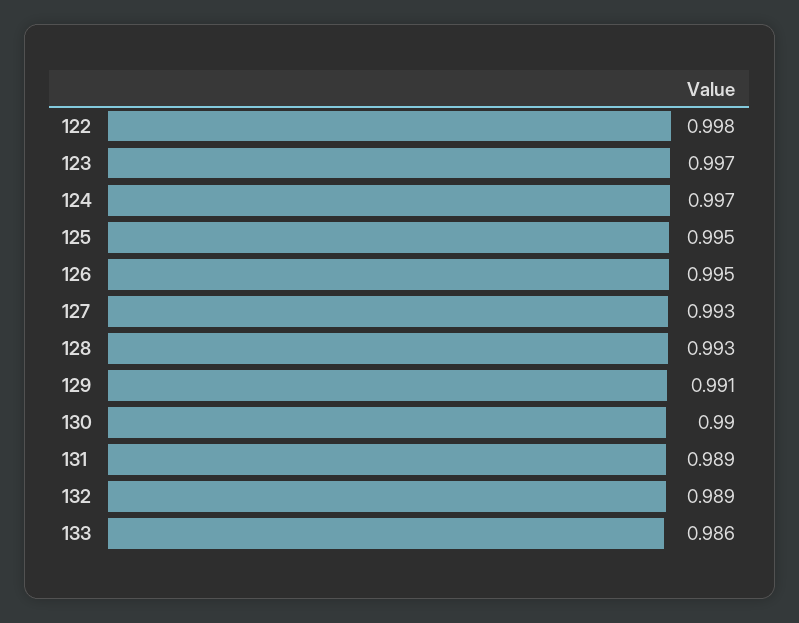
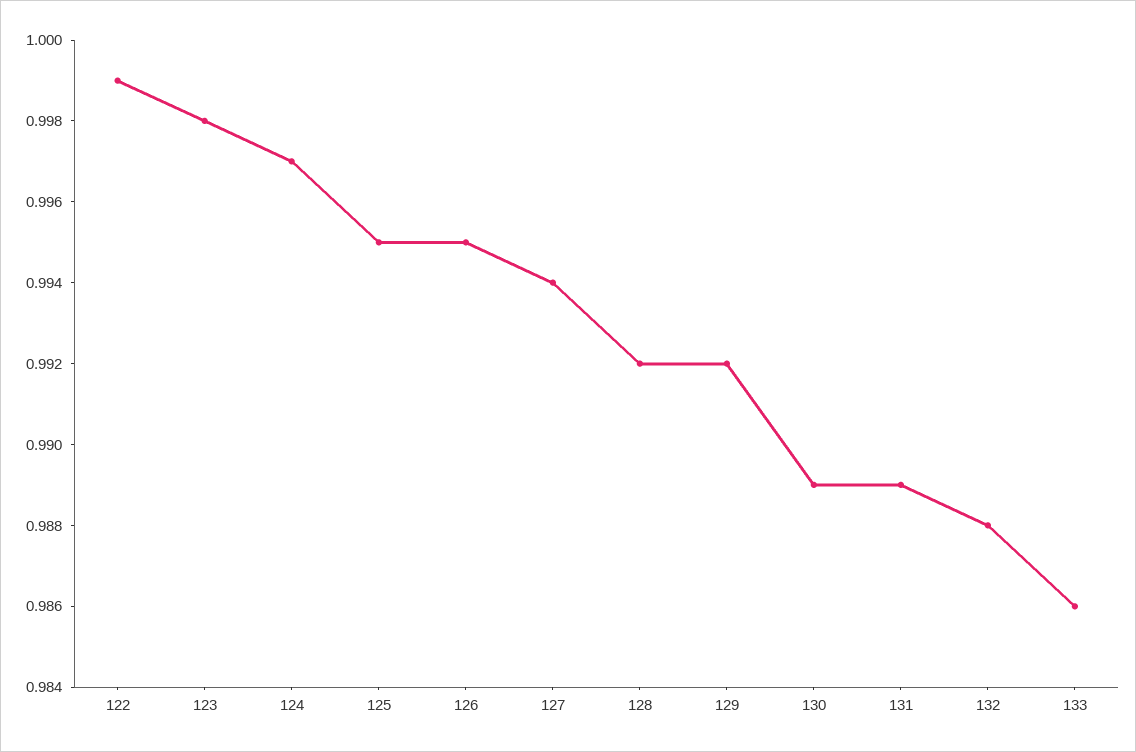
  {
-   "122": 0.998,
+   "122": 0.999,
-   "123": 0.997,
+   "123": 0.998,
    "124": 0.997,
    "125": 0.995,
    "126": 0.995,
-   "127": 0.993,
+   "127": 0.994,
-   "128": 0.993,
+   "128": 0.992,
-   "129": 0.991,
+   "129": 0.992,
-   "130": 0.99,
+   "130": 0.989,
    "131": 0.989,
-   "132": 0.989,
+   "132": 0.988,
    "133": 0.986
  }

